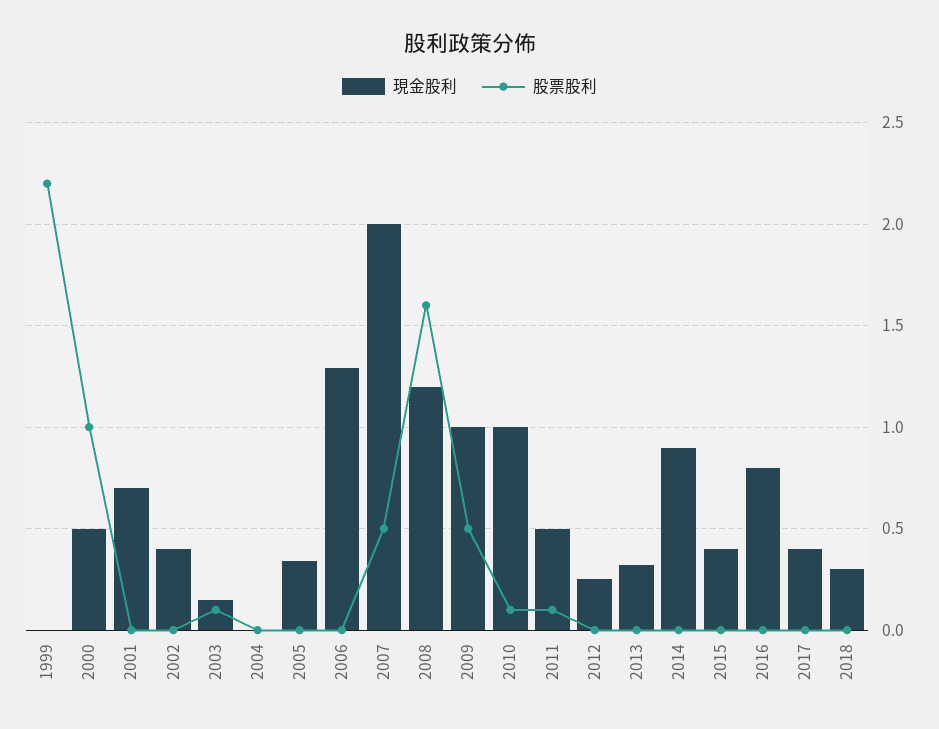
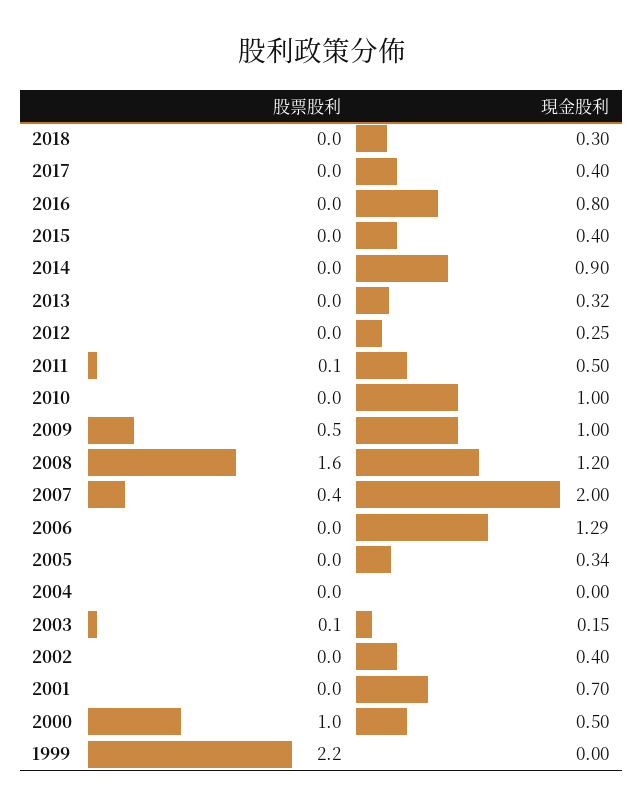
  {
    "現金股利": {
      "1999": 0,
      "2000": 0.5,
      "2001": 0.7,
      "2002": 0.4,
      "2003": 0.15,
      "2004": 0,
      "2005": 0.34,
      "2006": 1.29,
      "2007": 2,
      "2008": 1.2,
      "2009": 1,
      "2010": 1,
      "2011": 0.5,
      "2012": 0.25,
      "2013": 0.32,
      "2014": 0.9,
      "2015": 0.4,
      "2016": 0.8,
      "2017": 0.4,
      "2018": 0.3
    },
    "股票股利": {
      "1999": 2.2,
      "2000": 1,
      "2001": 0,
      "2002": 0,
      "2003": 0.1,
      "2004": 0,
      "2005": 0,
      "2006": 0,
-     "2007": 0.5,
+     "2007": 0.4,
      "2008": 1.6,
      "2009": 0.5,
-     "2010": 0.1,
+     "2010": 0,
      "2011": 0.1,
      "2012": 0,
      "2013": 0,
      "2014": 0,
      "2015": 0,
      "2016": 0,
      "2017": 0,
      "2018": 0
    }
  }

